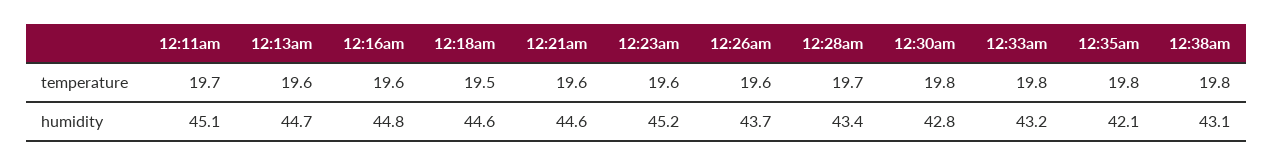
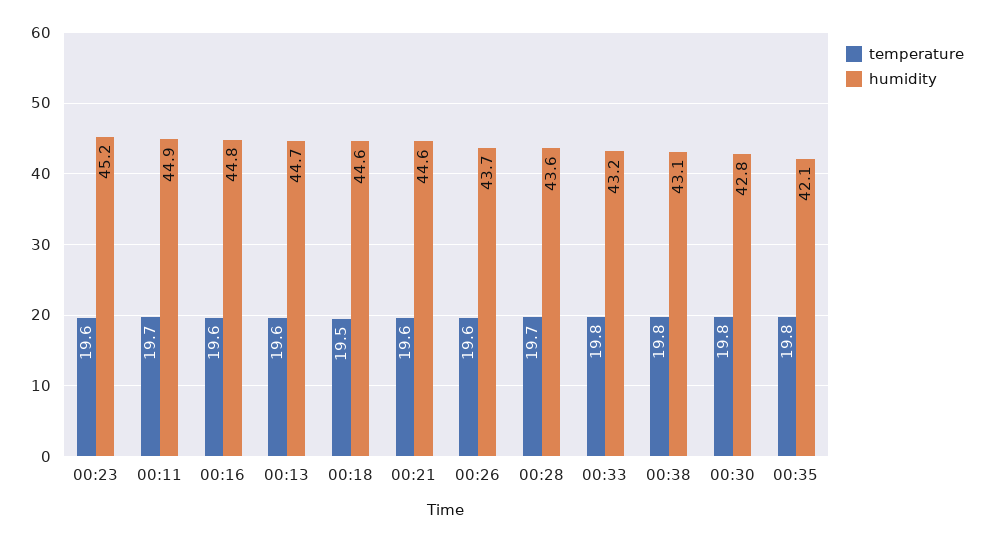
  {
    "temperature": {
      "12:11am": 19.7,
      "12:13am": 19.6,
      "12:16am": 19.6,
      "12:18am": 19.5,
      "12:21am": 19.6,
      "12:23am": 19.6,
      "12:26am": 19.6,
      "12:28am": 19.7,
      "12:30am": 19.8,
      "12:33am": 19.8,
      "12:35am": 19.8,
      "12:38am": 19.8
    },
    "humidity": {
-     "12:11am": 45.1,
+     "12:11am": 44.9,
      "12:13am": 44.7,
      "12:16am": 44.8,
      "12:18am": 44.6,
      "12:21am": 44.6,
      "12:23am": 45.2,
      "12:26am": 43.7,
-     "12:28am": 43.4,
+     "12:28am": 43.6,
      "12:30am": 42.8,
      "12:33am": 43.2,
      "12:35am": 42.1,
      "12:38am": 43.1
    }
  }

